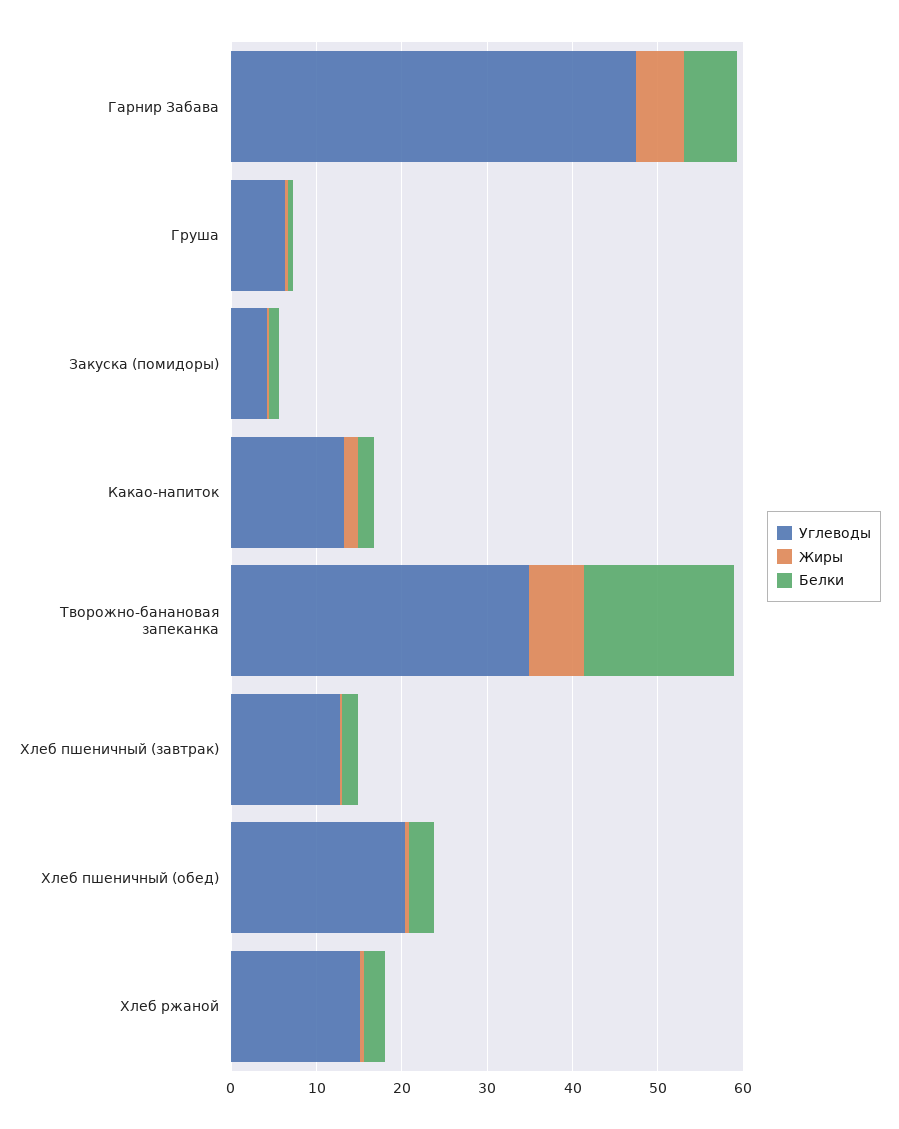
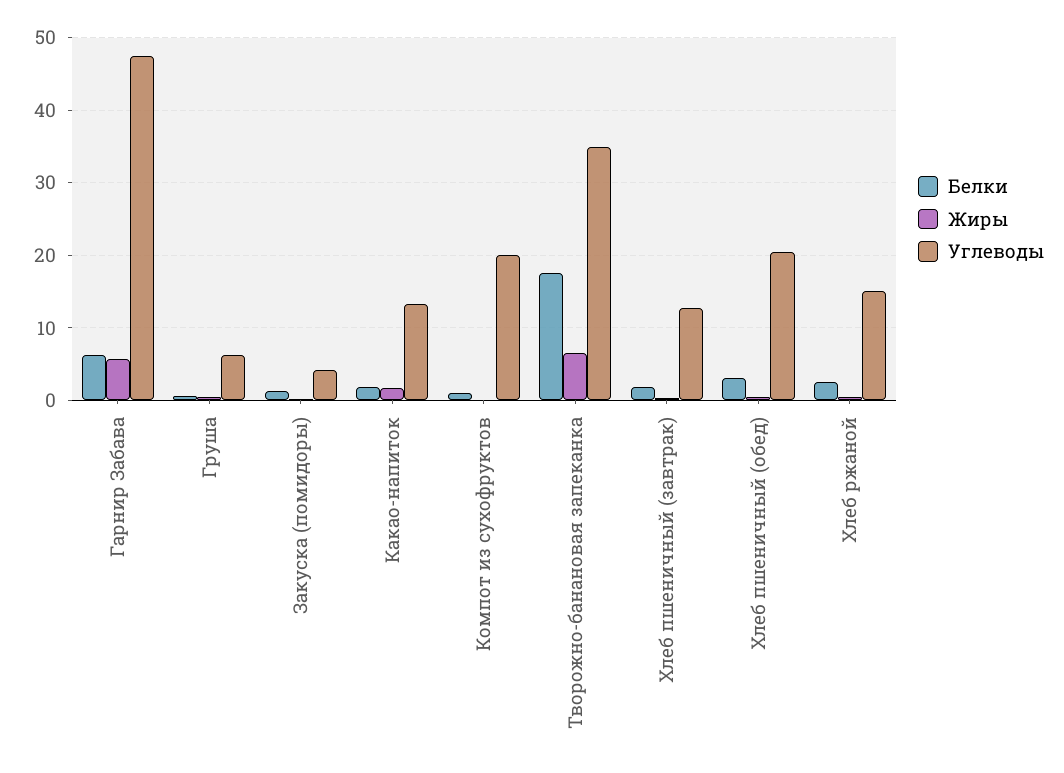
  {
    "Углеводы": {
      "Гарнир Забава": 47,
      "Груша": 6,
      "Закуска (помидоры)": 4,
      "Какао-напиток": 13,
      "Творожно-банановая запеканка": 35,
      "Хлеб пшеничный (завтрак)": 13,
      "Хлеб пшеничный (обед)": 20,
-     "Хлеб ржаной": 15
+     "Хлеб ржаной": 15,
+     "Компот из сухофруктов": 20
    },
    "Жиры": {
      "Гарнир Забава": 6,
      "Груша": 0,
      "Закуска (помидоры)": 0,
      "Какао-напиток": 2,
      "Творожно-банановая запеканка": 6,
      "Хлеб пшеничный (завтрак)": 0,
      "Хлеб пшеничный (обед)": 0,
-     "Хлеб ржаной": 0
+     "Хлеб ржаной": 0,
+     "Компот из сухофруктов": 0
    },
    "Белки": {
      "Гарнир Забава": 6,
      "Груша": 1,
      "Закуска (помидоры)": 1,
      "Какао-напиток": 2,
      "Творожно-банановая запеканка": 18,
      "Хлеб пшеничный (завтрак)": 2,
      "Хлеб пшеничный (обед)": 3,
-     "Хлеб ржаной": 3
+     "Хлеб ржаной": 3,
+     "Компот из сухофруктов": 1
    }
  }

